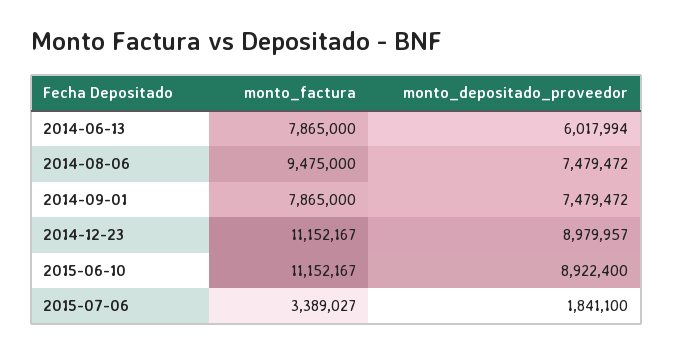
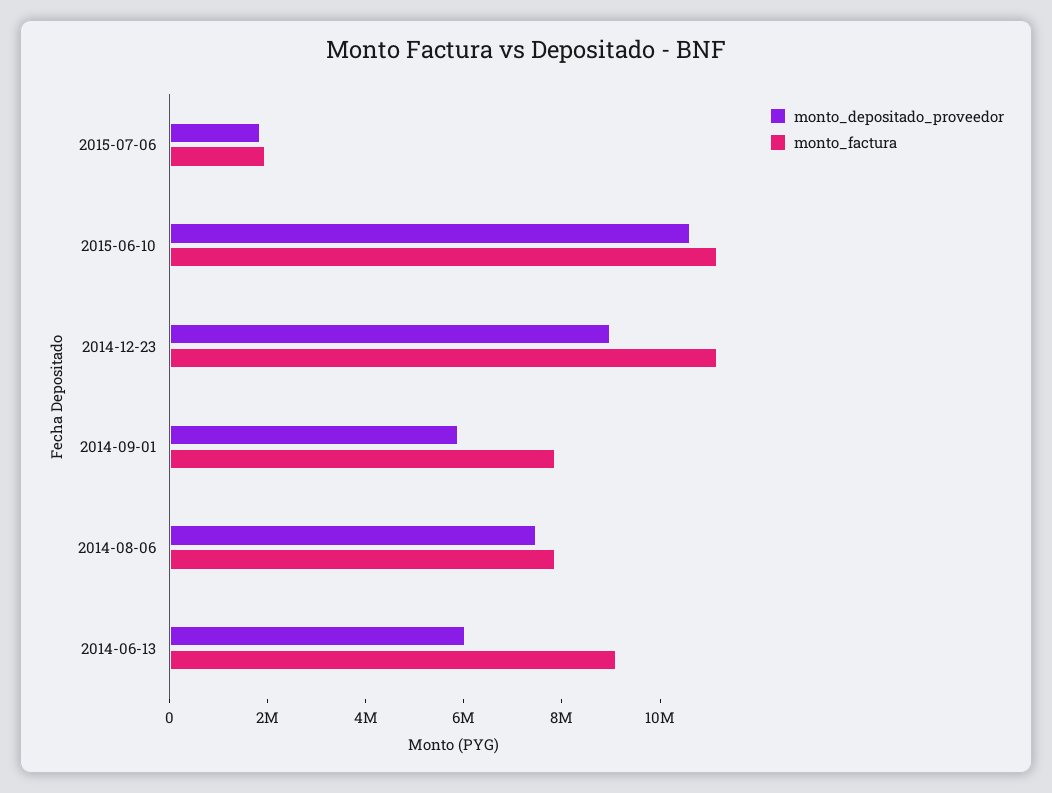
  {
    "monto_factura": {
-     "2014-06-13": 7865000,
+     "2014-06-13": 9000000,
-     "2014-08-06": 9475000,
+     "2014-08-06": 8000000,
      "2014-09-01": 7865000,
      "2014-12-23": 11152167,
      "2015-06-10": 11152167,
-     "2015-07-06": 3389027
+     "2015-07-06": 2000000
    },
    "monto_depositado_proveedor": {
      "2014-06-13": 6017994,
      "2014-08-06": 7479472,
-     "2014-09-01": 7479472,
+     "2014-09-01": 6000000,
      "2014-12-23": 8979957,
-     "2015-06-10": 8922400,
+     "2015-06-10": 10500000,
      "2015-07-06": 1841100
    }
  }

